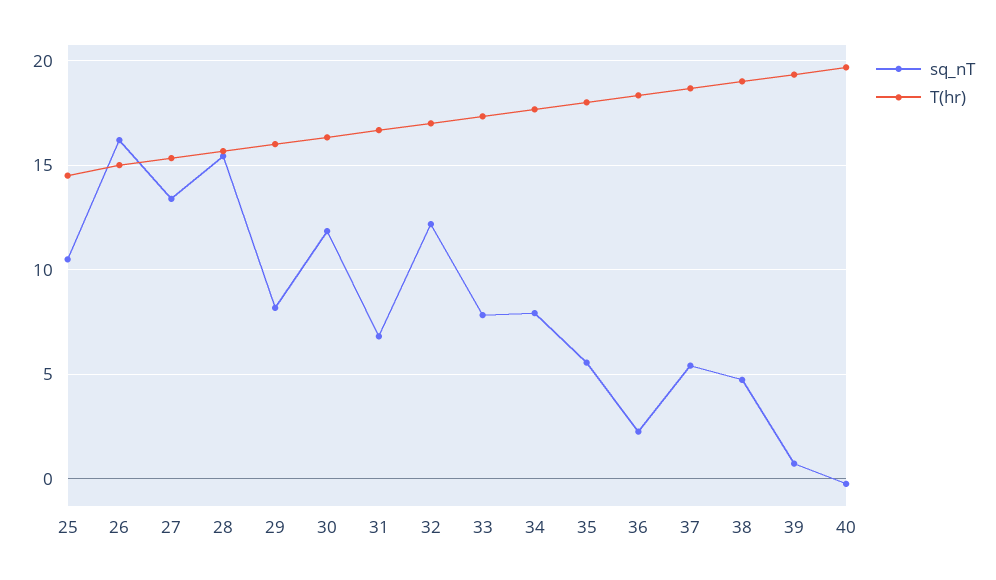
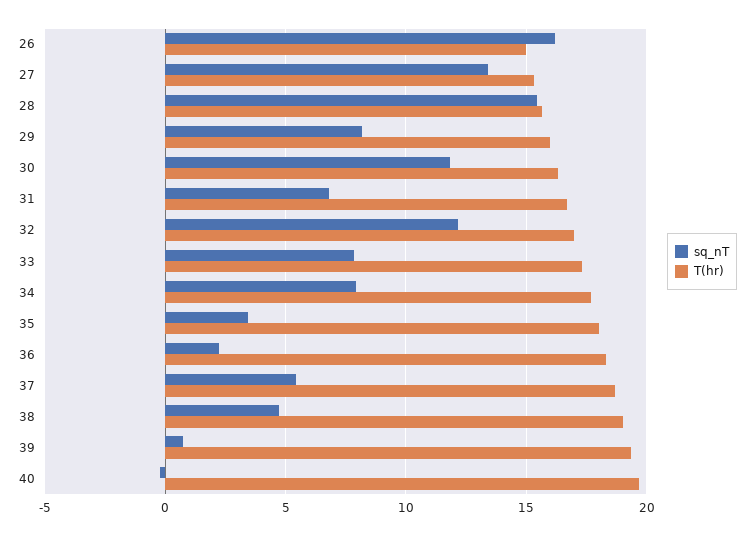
  {
    "sq_nT": {
-     "25": 10.5,
      "26": 16,
      "27": 13.5,
      "28": 15.5,
      "29": 8,
      "30": 12,
      "31": 7,
      "32": 12,
      "33": 8,
      "34": 8,
-     "35": 5.5,
+     "35": 3.5,
      "36": 2.5,
      "37": 5.5,
      "38": 4.5,
      "39": 0.5,
      "40": 0
    },
    "T(hr)": {
-     "25": 14.5,
      "26": 15,
      "27": 15.5,
      "28": 15.5,
      "29": 16,
      "30": 16.5,
      "31": 16.5,
      "32": 17,
      "33": 17.5,
      "34": 17.5,
      "35": 18,
      "36": 18.5,
      "37": 18.5,
      "38": 19,
      "39": 19.5,
      "40": 19.5
    }
  }

